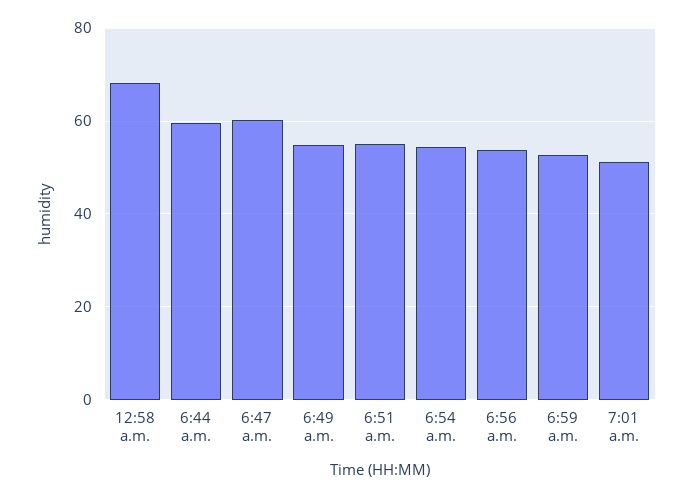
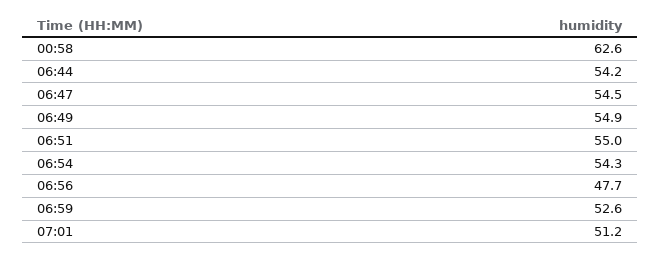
  {
-   "12:58 a.m.": 68,
+   "12:58 a.m.": 62.6,
-   "6:44 a.m.": 60,
+   "6:44 a.m.": 54.2,
-   "6:47 a.m.": 60,
+   "6:47 a.m.": 54.5,
    "6:49 a.m.": 54.9,
    "6:51 a.m.": 55,
    "6:54 a.m.": 54.3,
-   "6:56 a.m.": 54,
+   "6:56 a.m.": 47.7,
    "6:59 a.m.": 52.6,
    "7:01 a.m.": 51.2
  }

